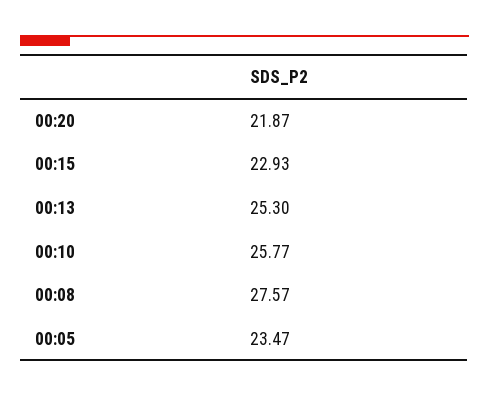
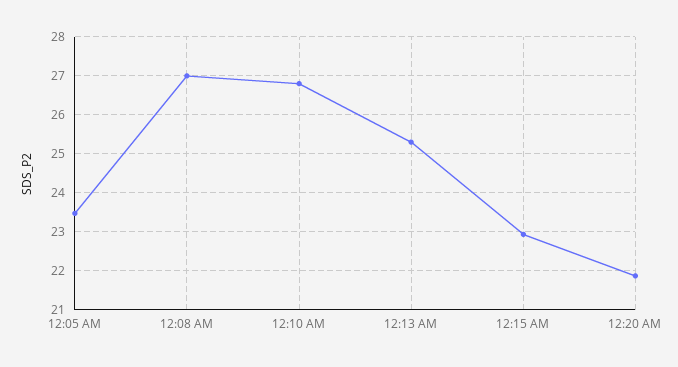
  {
    "00:20": 21.87,
    "00:15": 22.93,
    "00:13": 25.3,
-   "00:10": 25.77,
+   "00:10": 26.8,
-   "00:08": 27.57,
+   "00:08": 27,
    "00:05": 23.47
  }

